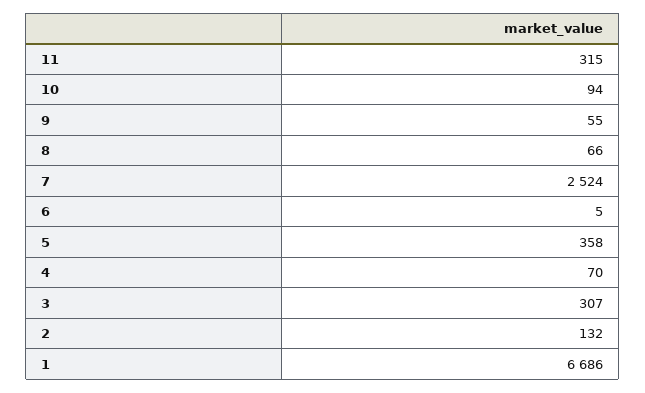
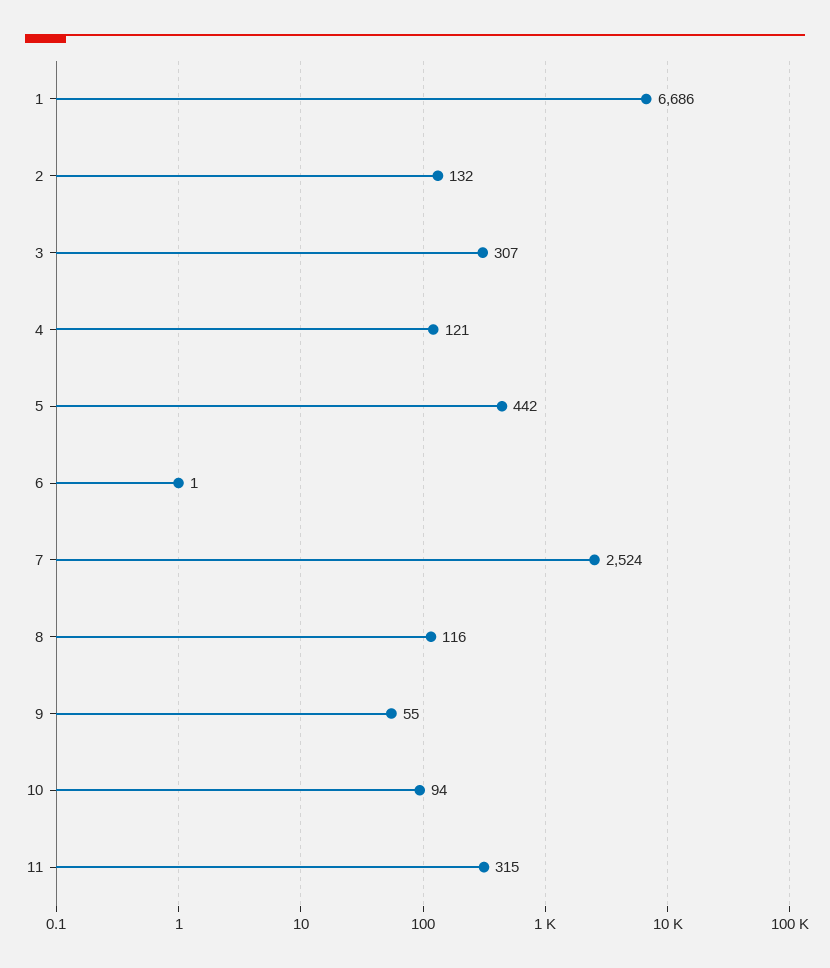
  {
    "11": 315,
    "10": 94,
    "9": 55,
-   "8": 66,
+   "8": 116,
    "7": 2524,
-   "6": 5,
+   "6": 1,
-   "5": 358,
+   "5": 442,
-   "4": 70,
+   "4": 121,
    "3": 307,
    "2": 132,
    "1": 6686
  }

